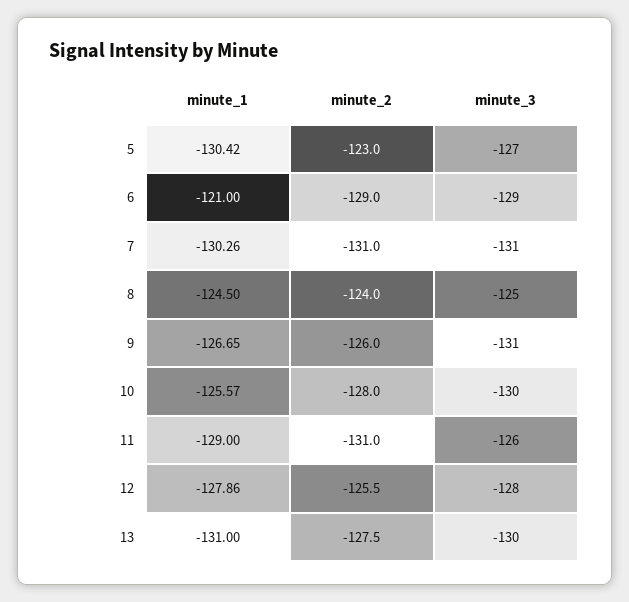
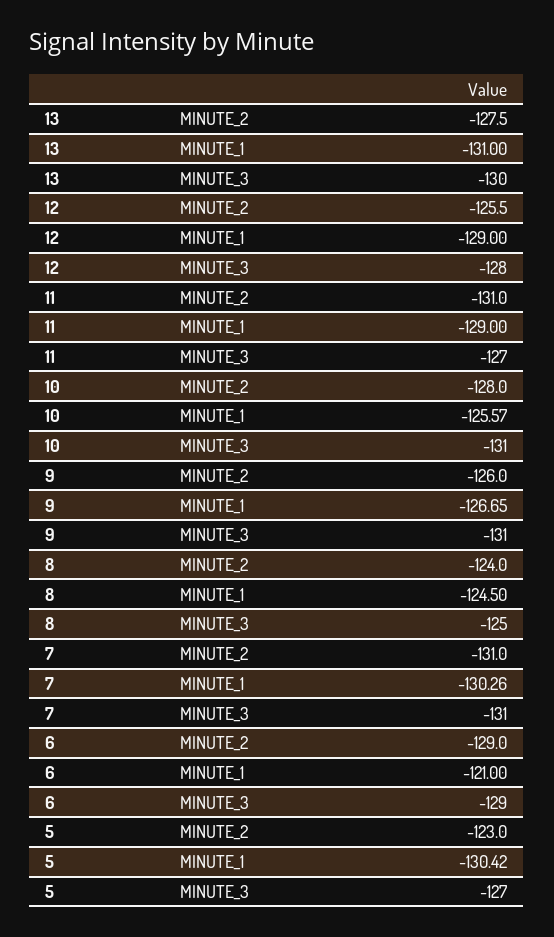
  {
    "minute_1": {
      "5": -130.42,
      "6": -121,
      "7": -130.26,
      "8": -124.5,
      "9": -126.65,
      "10": -125.57,
      "11": -129,
-     "12": -127.86,
+     "12": -129,
      "13": -131
    },
    "minute_2": {
      "5": -123,
      "6": -129,
      "7": -131,
      "8": -124,
      "9": -126,
      "10": -128,
      "11": -131,
      "12": -125.5,
      "13": -127.5
    },
    "minute_3": {
      "5": -127,
      "6": -129,
      "7": -131,
      "8": -125,
      "9": -131,
-     "10": -130,
+     "10": -131,
-     "11": -126,
+     "11": -127,
      "12": -128,
      "13": -130
    }
  }

